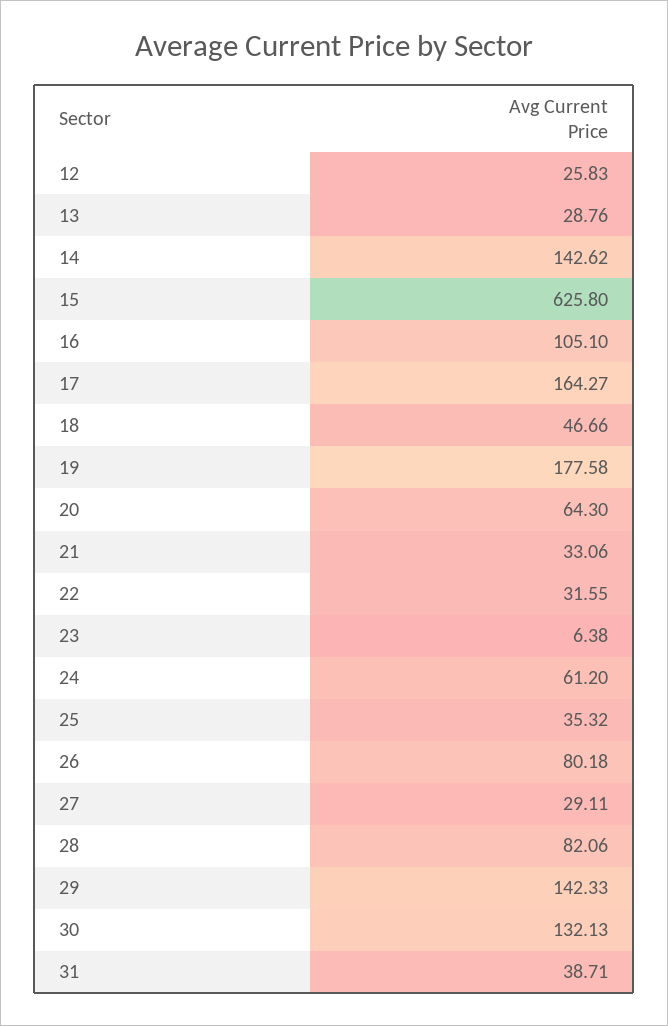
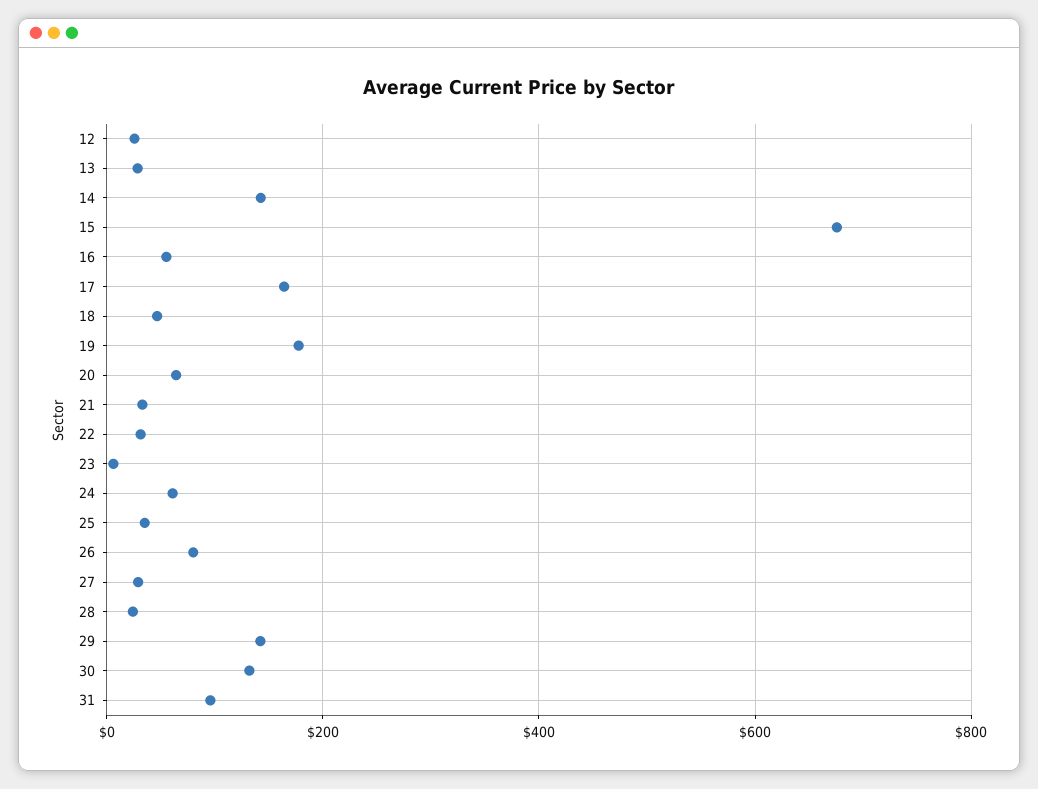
  {
    "12": 25.83,
    "13": 28.76,
    "14": 142.62,
-   "15": 625.8,
+   "15": 680,
-   "16": 105.1,
+   "16": 60,
    "17": 164.27,
    "18": 46.66,
    "19": 177.58,
    "20": 64.3,
    "21": 33.06,
    "22": 31.55,
    "23": 6.38,
    "24": 61.2,
    "25": 35.32,
    "26": 80.18,
    "27": 29.11,
-   "28": 82.06,
+   "28": 20,
    "29": 142.33,
    "30": 132.13,
-   "31": 38.71
+   "31": 100
  }

